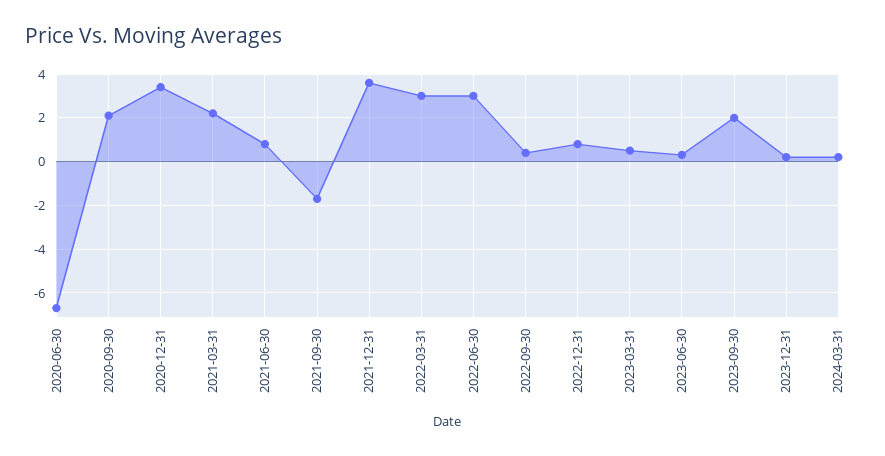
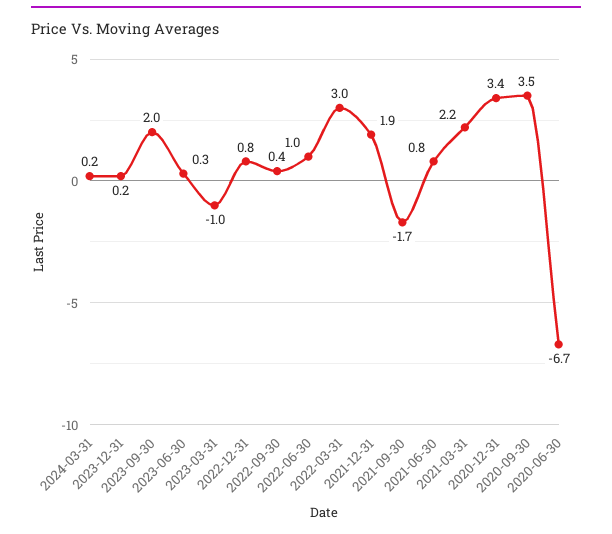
  {
    "2020-06-30": -6.7,
-   "2020-09-30": 2,
+   "2020-09-30": 3.5,
    "2020-12-31": 3.4,
    "2021-03-31": 2.2,
    "2021-06-30": 0.8,
    "2021-09-30": -1.7,
-   "2021-12-31": 3.5,
+   "2021-12-31": 1.9,
    "2022-03-31": 3,
-   "2022-06-30": 3,
+   "2022-06-30": 1,
    "2022-09-30": 0.4,
    "2022-12-31": 0.8,
-   "2023-03-31": 0.5,
+   "2023-03-31": -1,
    "2023-06-30": 0.3,
    "2023-09-30": 2,
    "2023-12-31": 0.2,
    "2024-03-31": 0.2
  }

